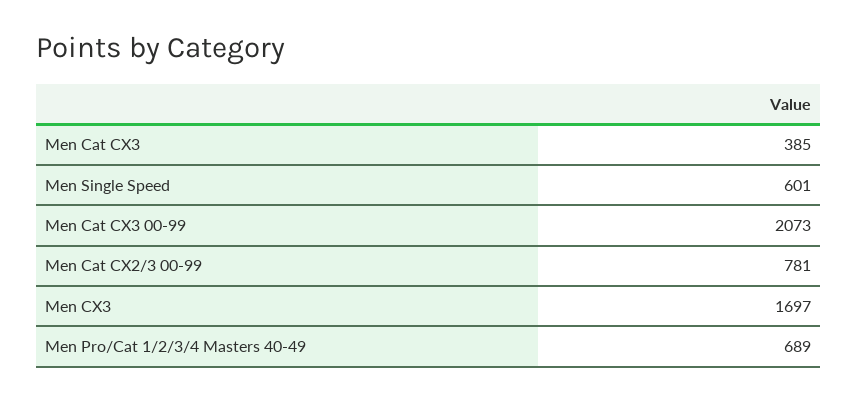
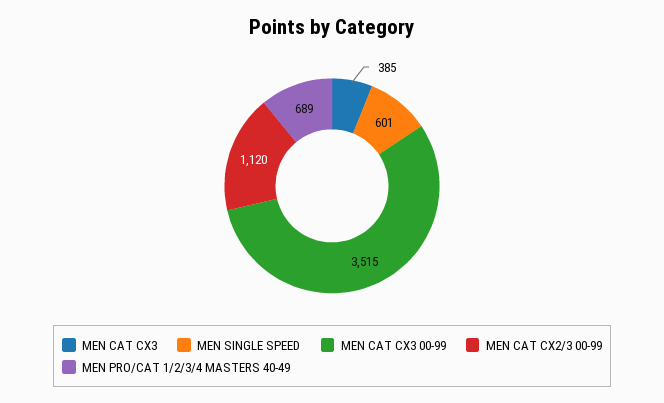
  {
    "Men Cat CX3": 385,
    "Men Single Speed": 601,
-   "Men Cat CX3 00-99": 2073,
+   "Men Cat CX3 00-99": 3515,
-   "Men Cat CX2/3 00-99": 781,
+   "Men Cat CX2/3 00-99": 1120,
-   "Men CX3": 1697,
    "Men Pro/Cat 1/2/3/4 Masters 40-49": 689
  }

